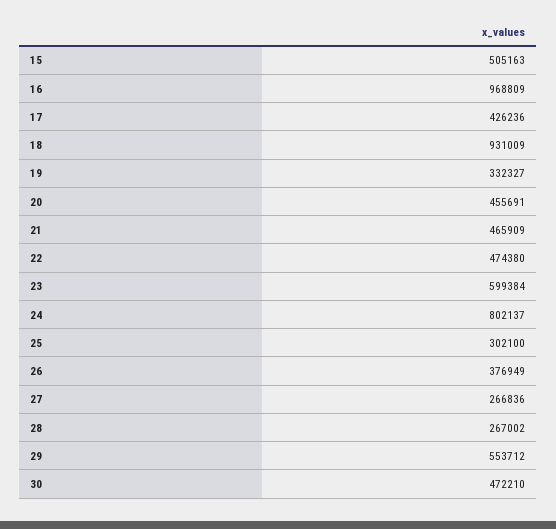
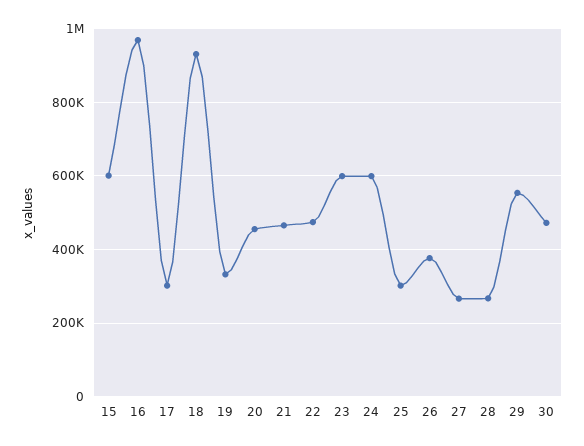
  {
-   "15": 505163,
+   "15": 600000,
    "16": 968809,
-   "17": 426236,
+   "17": 300000,
    "18": 931009,
    "19": 332327,
    "20": 455691,
    "21": 465909,
    "22": 474380,
    "23": 599384,
-   "24": 802137,
+   "24": 600000,
    "25": 302100,
    "26": 376949,
    "27": 266836,
    "28": 267002,
    "29": 553712,
    "30": 472210
  }

